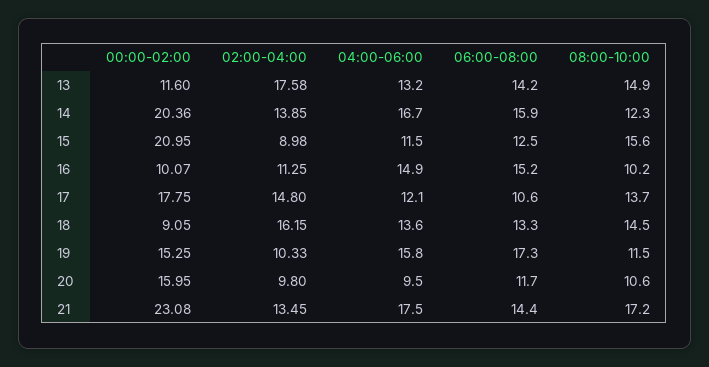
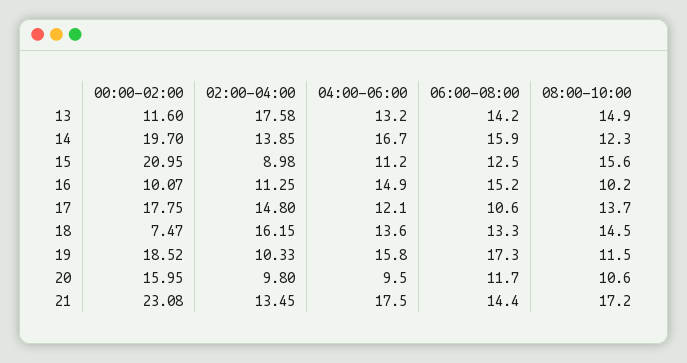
  {
    "00:00-02:00": {
      "13": 11.6,
-     "14": 20.36,
+     "14": 19.7,
      "15": 20.95,
      "16": 10.07,
      "17": 17.75,
-     "18": 9.05,
+     "18": 7.47,
-     "19": 15.25,
+     "19": 18.52,
      "20": 15.95,
      "21": 23.08
    },
    "02:00-04:00": {
      "13": 17.58,
      "14": 13.85,
      "15": 8.98,
      "16": 11.25,
      "17": 14.8,
      "18": 16.15,
      "19": 10.33,
      "20": 9.8,
      "21": 13.45
    },
    "04:00-06:00": {
      "13": 13.2,
      "14": 16.7,
-     "15": 11.5,
+     "15": 11.2,
      "16": 14.9,
      "17": 12.1,
      "18": 13.6,
      "19": 15.8,
      "20": 9.5,
      "21": 17.5
    },
    "06:00-08:00": {
      "13": 14.2,
      "14": 15.9,
      "15": 12.5,
      "16": 15.2,
      "17": 10.6,
      "18": 13.3,
      "19": 17.3,
      "20": 11.7,
      "21": 14.4
    },
    "08:00-10:00": {
      "13": 14.9,
      "14": 12.3,
      "15": 15.6,
      "16": 10.2,
      "17": 13.7,
      "18": 14.5,
      "19": 11.5,
      "20": 10.6,
      "21": 17.2
    }
  }

